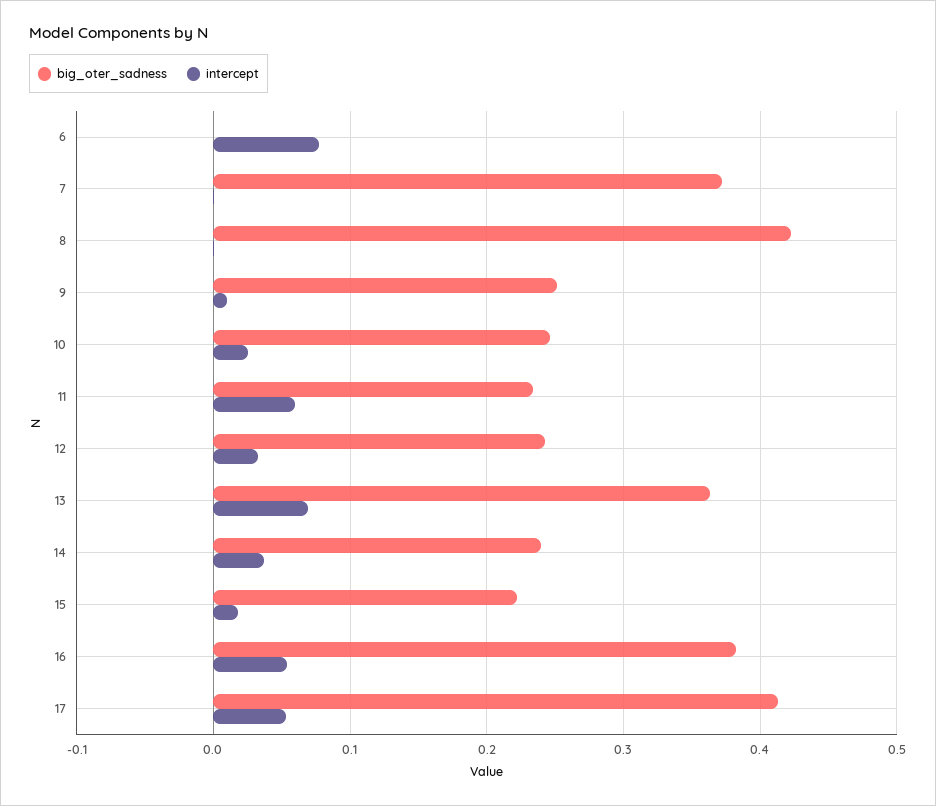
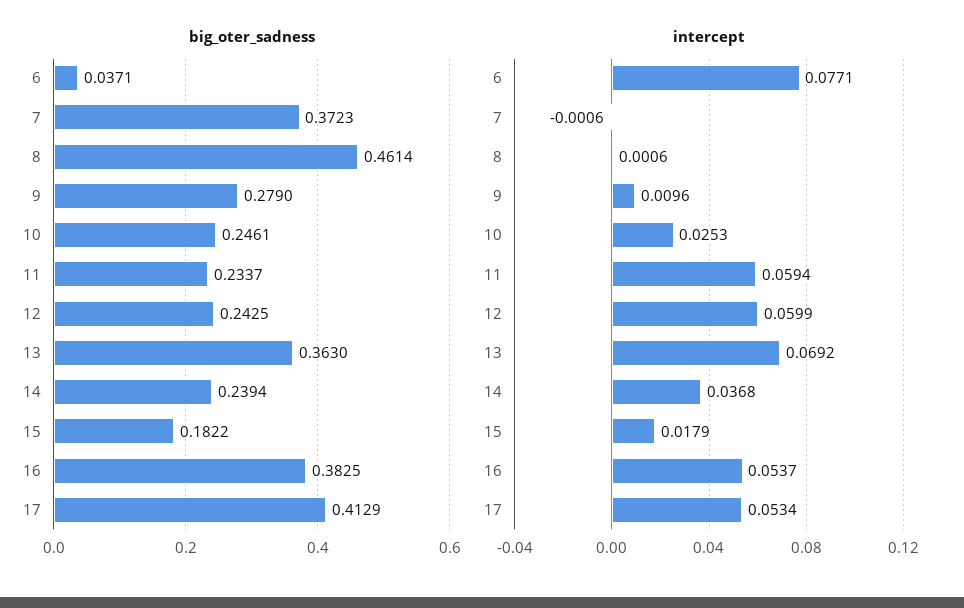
  {
    "big_oter_sadness": {
-     "6": 0,
+     "6": 0.0371,
      "7": 0.3723,
-     "8": 0.42,
+     "8": 0.4614,
-     "9": 0.25,
+     "9": 0.279,
      "10": 0.2461,
      "11": 0.2337,
      "12": 0.2425,
      "13": 0.363,
      "14": 0.2394,
-     "15": 0.22,
+     "15": 0.1822,
      "16": 0.3825,
      "17": 0.4129
    },
    "intercept": {
      "6": 0.0771,
      "7": -0.0006,
      "8": 0.0006,
      "9": 0.0096,
      "10": 0.0253,
      "11": 0.0594,
-     "12": 0.03,
+     "12": 0.0599,
      "13": 0.0692,
      "14": 0.0368,
      "15": 0.0179,
      "16": 0.0537,
      "17": 0.0534
    }
  }

